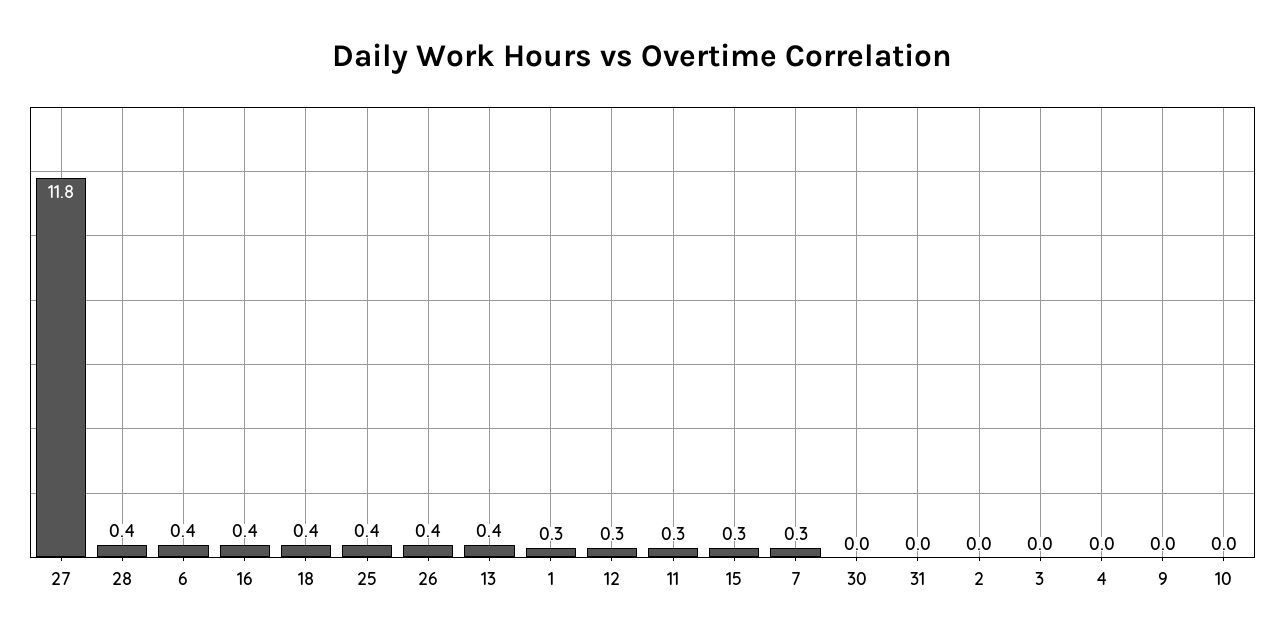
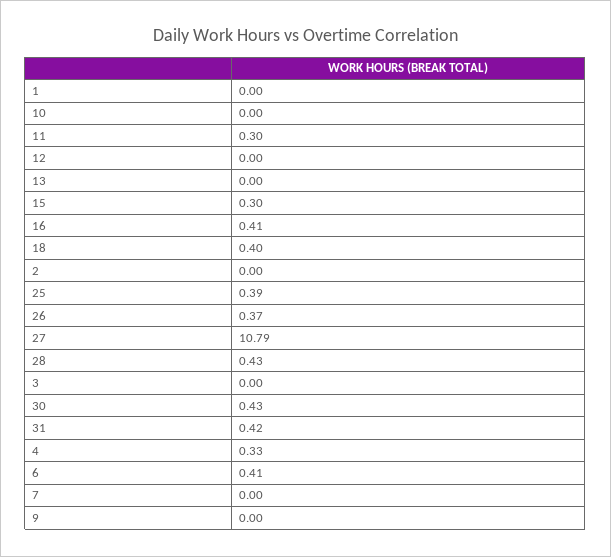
  {
-   "27": 11.8,
+   "27": 10.79,
    "28": 0.43,
    "6": 0.41,
    "16": 0.41,
    "18": 0.4,
    "25": 0.39,
    "26": 0.37,
-   "13": 0.4,
+   "13": 0,
-   "1": 0.3,
+   "1": 0,
-   "12": 0.3,
+   "12": 0,
    "11": 0.3,
    "15": 0.3,
-   "7": 0.3,
+   "7": 0,
-   "30": 0,
+   "30": 0.43,
-   "31": 0,
+   "31": 0.42,
    "2": 0,
    "3": 0,
-   "4": 0,
+   "4": 0.33,
    "9": 0,
    "10": 0
  }

